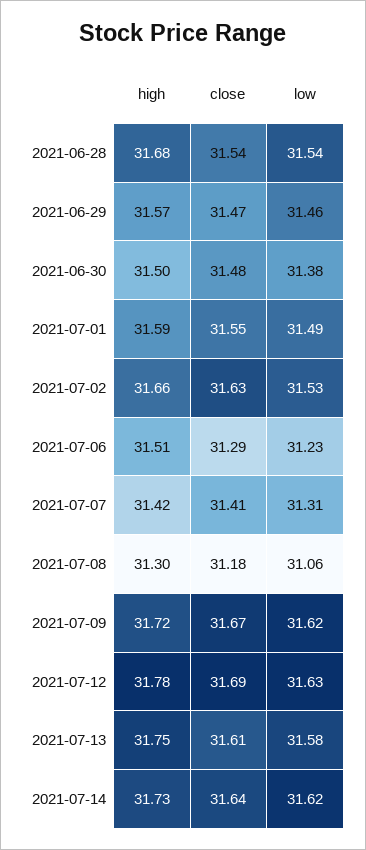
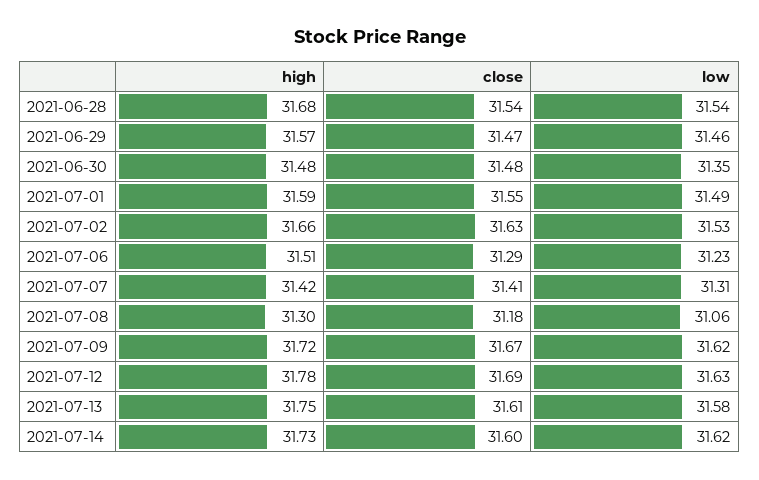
  {
    "high": {
      "2021-06-28": 31.68,
      "2021-06-29": 31.57,
-     "2021-06-30": 31.5,
+     "2021-06-30": 31.48,
      "2021-07-01": 31.59,
      "2021-07-02": 31.66,
      "2021-07-06": 31.51,
      "2021-07-07": 31.42,
      "2021-07-08": 31.3,
      "2021-07-09": 31.72,
      "2021-07-12": 31.78,
      "2021-07-13": 31.75,
      "2021-07-14": 31.73
    },
    "close": {
      "2021-06-28": 31.54,
      "2021-06-29": 31.47,
      "2021-06-30": 31.48,
      "2021-07-01": 31.55,
      "2021-07-02": 31.63,
      "2021-07-06": 31.29,
      "2021-07-07": 31.41,
      "2021-07-08": 31.18,
      "2021-07-09": 31.67,
      "2021-07-12": 31.69,
      "2021-07-13": 31.61,
-     "2021-07-14": 31.64
+     "2021-07-14": 31.6
    },
    "low": {
      "2021-06-28": 31.54,
      "2021-06-29": 31.46,
-     "2021-06-30": 31.38,
+     "2021-06-30": 31.35,
      "2021-07-01": 31.49,
      "2021-07-02": 31.53,
      "2021-07-06": 31.23,
      "2021-07-07": 31.31,
      "2021-07-08": 31.06,
      "2021-07-09": 31.62,
      "2021-07-12": 31.63,
      "2021-07-13": 31.58,
      "2021-07-14": 31.62
    }
  }

